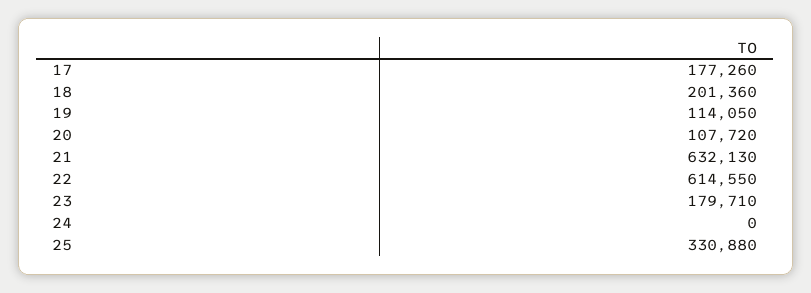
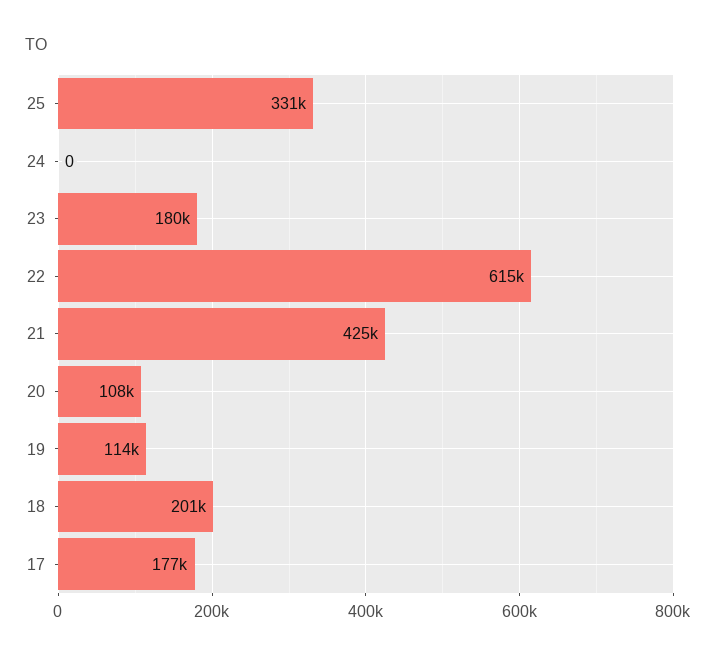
  {
    "17": 177260,
    "18": 201360,
    "19": 114050,
    "20": 107720,
-   "21": 632130,
+   "21": 425000,
    "22": 614550,
    "23": 179710,
    "24": 0,
    "25": 330880
  }

